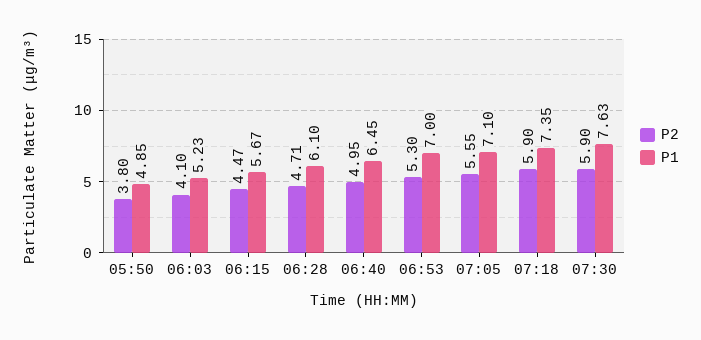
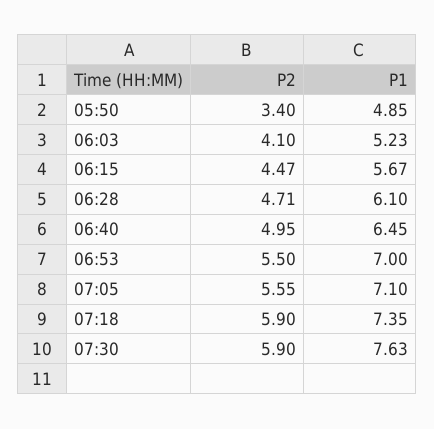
  {
    "P2": {
-     "05:50": 3.8,
+     "05:50": 3.4,
      "06:03": 4.1,
      "06:15": 4.47,
      "06:28": 4.71,
      "06:40": 4.95,
-     "06:53": 5.3,
+     "06:53": 5.5,
      "07:05": 5.55,
      "07:18": 5.9,
      "07:30": 5.9
    },
    "P1": {
      "05:50": 4.85,
      "06:03": 5.23,
      "06:15": 5.67,
      "06:28": 6.1,
      "06:40": 6.45,
      "06:53": 7,
      "07:05": 7.1,
      "07:18": 7.35,
      "07:30": 7.63
    }
  }

